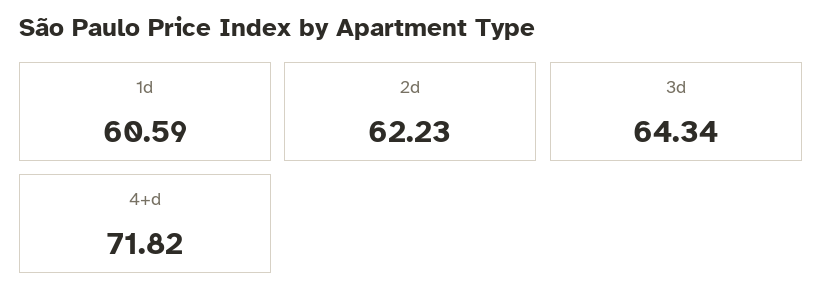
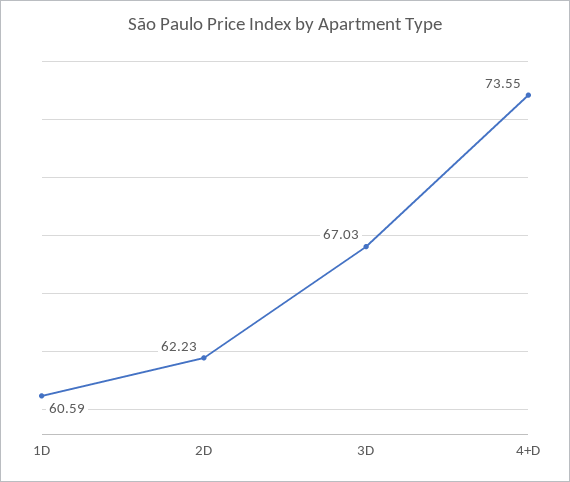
  {
    "1d": 60.59,
    "2d": 62.23,
-   "3d": 64.34,
+   "3d": 67.03,
-   "4+d": 71.82
+   "4+d": 73.55
  }

